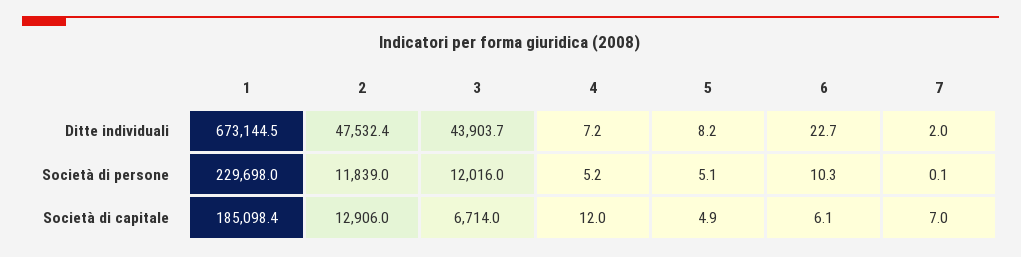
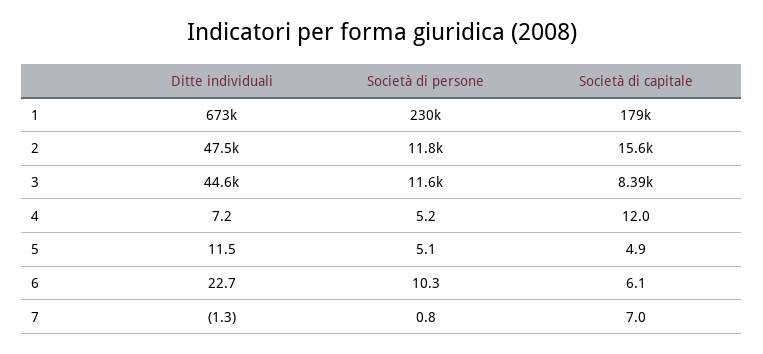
  {
    "1": {
      "Ditte individuali": 673144.5,
      "Società di persone": 229698,
-     "Società di capitale": 185098.4
+     "Società di capitale": 179000
    },
    "2": {
      "Ditte individuali": 47532.4,
      "Società di persone": 11839,
-     "Società di capitale": 12906
+     "Società di capitale": 15600
    },
    "3": {
-     "Ditte individuali": 43903.7,
+     "Ditte individuali": 44600,
-     "Società di persone": 12016,
+     "Società di persone": 11600,
-     "Società di capitale": 6714
+     "Società di capitale": 8390
    },
    "4": {
      "Ditte individuali": 7.2,
      "Società di persone": 5.2,
      "Società di capitale": 12
    },
    "5": {
-     "Ditte individuali": 8.2,
+     "Ditte individuali": 11.5,
      "Società di persone": 5.1,
      "Società di capitale": 4.9
    },
    "6": {
      "Ditte individuali": 22.7,
      "Società di persone": 10.3,
      "Società di capitale": 6.1
    },
    "7": {
-     "Ditte individuali": 2,
+     "Ditte individuali": -1.3,
-     "Società di persone": 0.1,
+     "Società di persone": 0.8,
      "Società di capitale": 7
    }
  }

